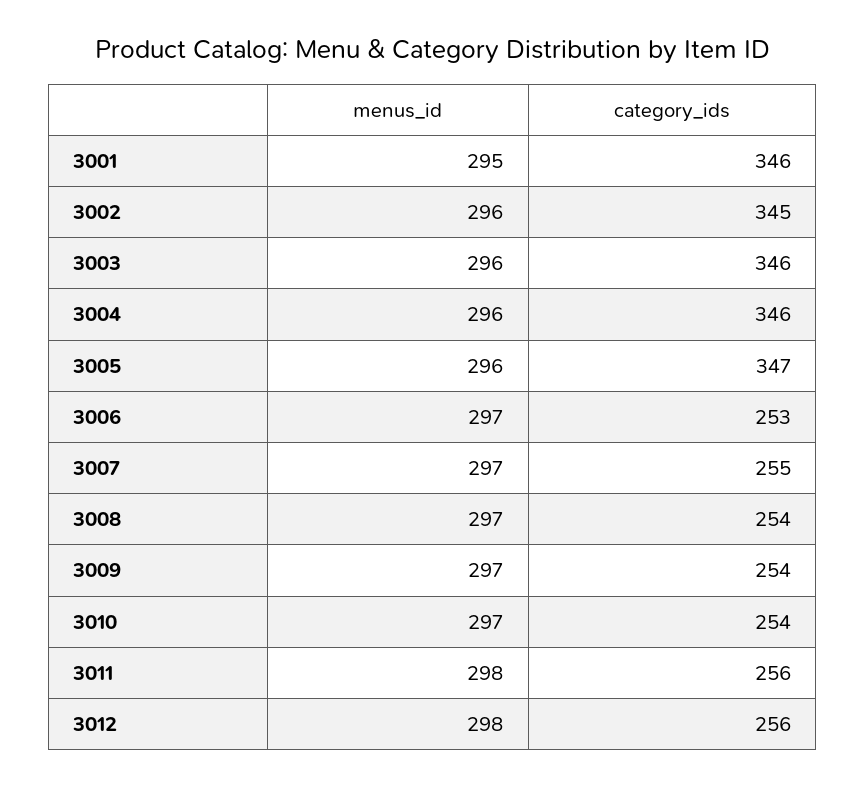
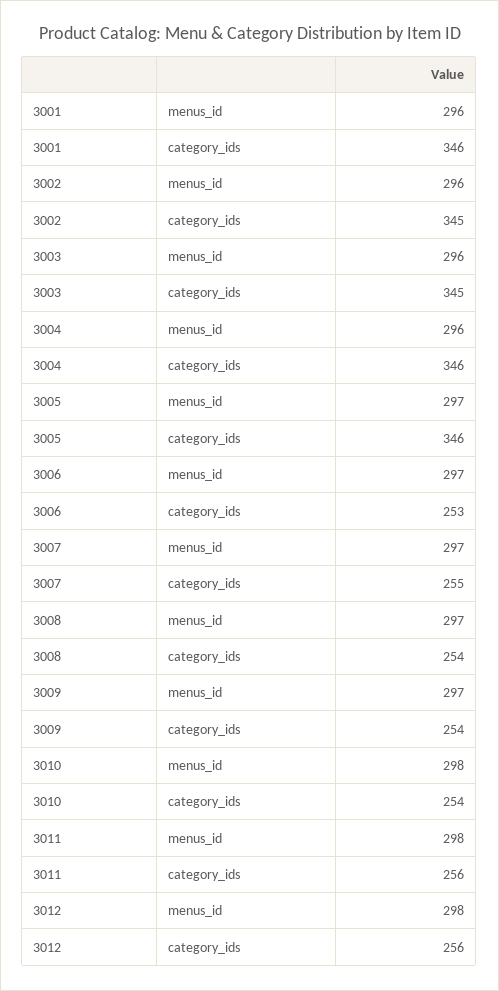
  {
    "menus_id": {
-     "3001": 295,
+     "3001": 296,
      "3002": 296,
      "3003": 296,
      "3004": 296,
-     "3005": 296,
+     "3005": 297,
      "3006": 297,
      "3007": 297,
      "3008": 297,
      "3009": 297,
-     "3010": 297,
+     "3010": 298,
      "3011": 298,
      "3012": 298
    },
    "category_ids": {
      "3001": 346,
      "3002": 345,
-     "3003": 346,
+     "3003": 345,
      "3004": 346,
-     "3005": 347,
+     "3005": 346,
      "3006": 253,
      "3007": 255,
      "3008": 254,
      "3009": 254,
      "3010": 254,
      "3011": 256,
      "3012": 256
    }
  }

